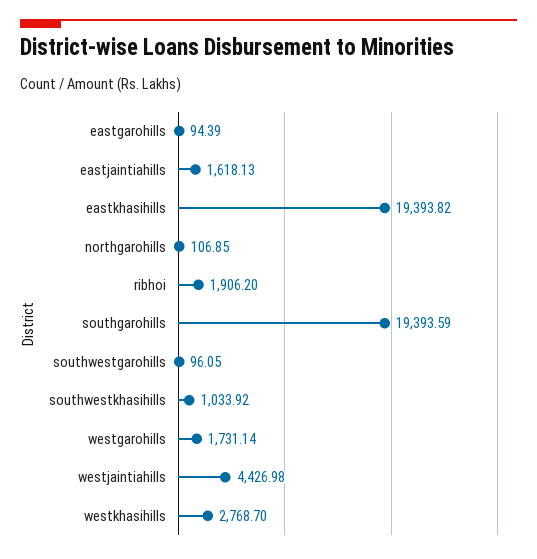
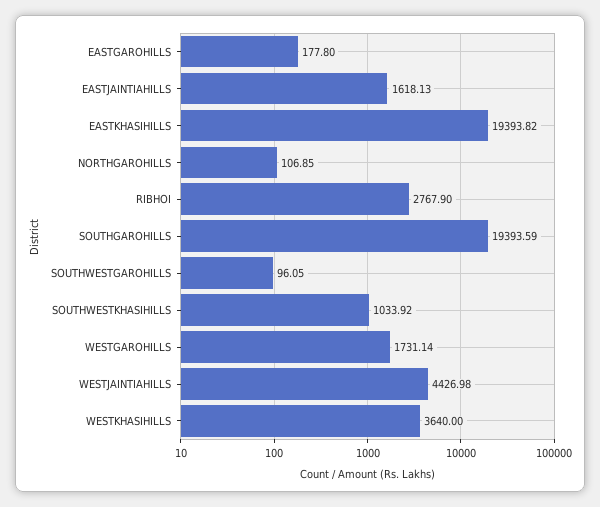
  {
-   "eastgarohills": 94.39,
+   "eastgarohills": 177.8,
    "eastjaintiahills": 1618.13,
    "eastkhasihills": 19393.82,
    "northgarohills": 106.85,
-   "ribhoi": 1906.2,
+   "ribhoi": 2767.9,
    "southgarohills": 19393.59,
    "southwestgarohills": 96.05,
    "southwestkhasihills": 1033.92,
    "westgarohills": 1731.14,
    "westjaintiahills": 4426.98,
-   "westkhasihills": 2768.7
+   "westkhasihills": 3640
  }

